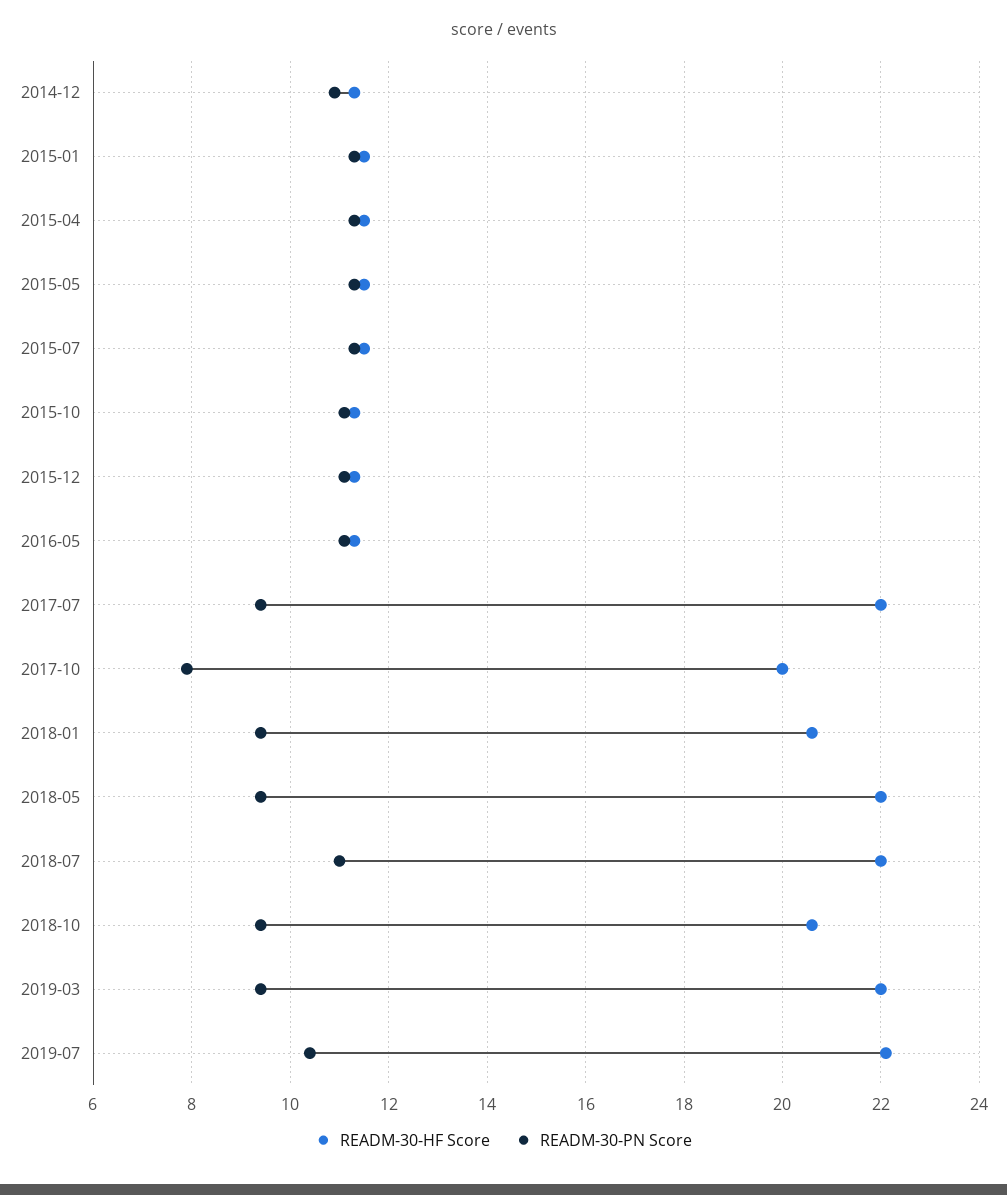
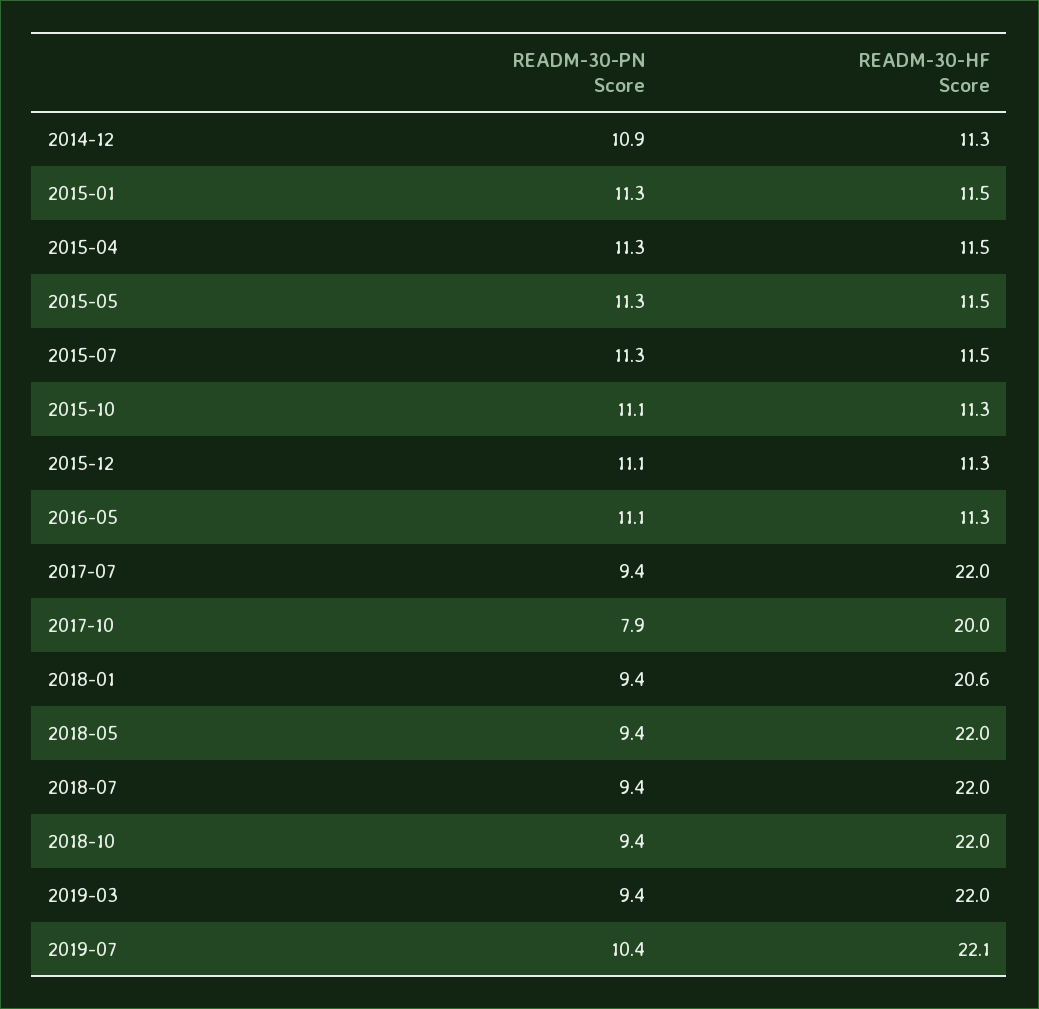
  {
    "READM-30-HF Score": {
      "2014-12": 11.3,
      "2015-01": 11.5,
      "2015-04": 11.5,
      "2015-05": 11.5,
      "2015-07": 11.5,
      "2015-10": 11.3,
      "2015-12": 11.3,
      "2016-05": 11.3,
      "2017-07": 22,
      "2017-10": 20,
      "2018-01": 20.6,
      "2018-05": 22,
      "2018-07": 22,
-     "2018-10": 20.5,
+     "2018-10": 22,
      "2019-03": 22,
      "2019-07": 22.1
    },
    "READM-30-PN Score": {
      "2014-12": 10.9,
      "2015-01": 11.3,
      "2015-04": 11.3,
      "2015-05": 11.3,
      "2015-07": 11.3,
      "2015-10": 11.1,
      "2015-12": 11.1,
      "2016-05": 11.1,
      "2017-07": 9.4,
      "2017-10": 7.9,
      "2018-01": 9.4,
      "2018-05": 9.4,
-     "2018-07": 11,
+     "2018-07": 9.4,
      "2018-10": 9.4,
      "2019-03": 9.4,
      "2019-07": 10.4
    }
  }

